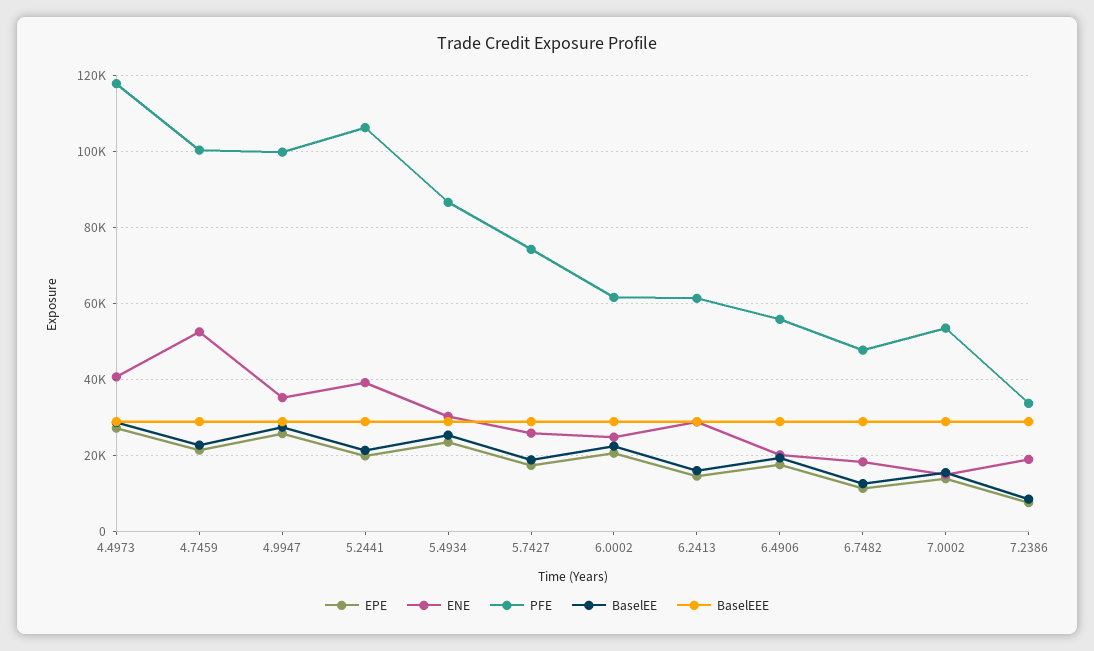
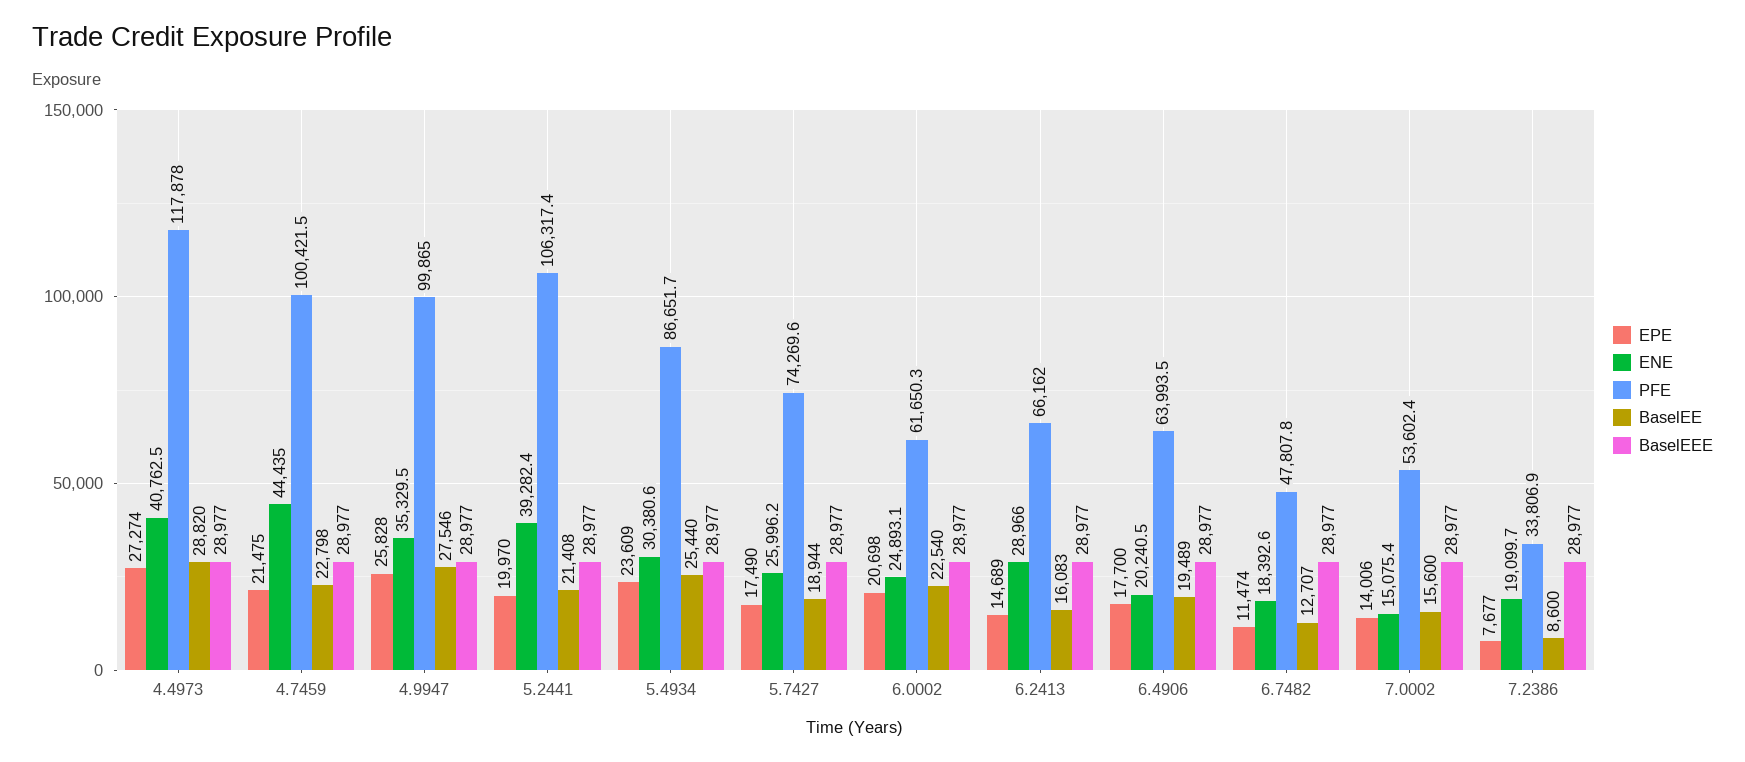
  {
    "EPE": {
      "4.4973": 27274,
      "4.7459": 21475,
      "4.9947": 25828,
      "5.2441": 19970,
      "5.4934": 23609,
      "5.7427": 17490,
      "6.0002": 20698,
      "6.2413": 14689,
      "6.4906": 17700,
      "6.7482": 11474,
      "7.0002": 14006,
      "7.2386": 7677
    },
    "ENE": {
      "4.4973": 40762.5,
-     "4.7459": 52000,
+     "4.7459": 44435,
      "4.9947": 35329.5,
      "5.2441": 39282.4,
      "5.4934": 30380.6,
      "5.7427": 25996.2,
      "6.0002": 24893.1,
      "6.2413": 28966,
      "6.4906": 20240.5,
      "6.7482": 18392.6,
      "7.0002": 15075.4,
      "7.2386": 19099.7
    },
    "PFE": {
      "4.4973": 117878,
      "4.7459": 100421.5,
      "4.9947": 99865,
      "5.2441": 106317.4,
      "5.4934": 86651.7,
      "5.7427": 74269.6,
      "6.0002": 61650.3,
-     "6.2413": 62000,
+     "6.2413": 66162,
-     "6.4906": 56000,
+     "6.4906": 63993.5,
      "6.7482": 47807.8,
      "7.0002": 53602.4,
      "7.2386": 33806.9
    },
    "BaselEE": {
      "4.4973": 28820,
      "4.7459": 22798,
      "4.9947": 27546,
      "5.2441": 21408,
      "5.4934": 25440,
      "5.7427": 18944,
      "6.0002": 22540,
      "6.2413": 16083,
      "6.4906": 19489,
      "6.7482": 12707,
      "7.0002": 15600,
      "7.2386": 8600
    },
    "BaselEEE": {
      "4.4973": 28977,
      "4.7459": 28977,
      "4.9947": 28977,
      "5.2441": 28977,
      "5.4934": 28977,
      "5.7427": 28977,
      "6.0002": 28977,
      "6.2413": 28977,
      "6.4906": 28977,
      "6.7482": 28977,
      "7.0002": 28977,
      "7.2386": 28977
    }
  }

